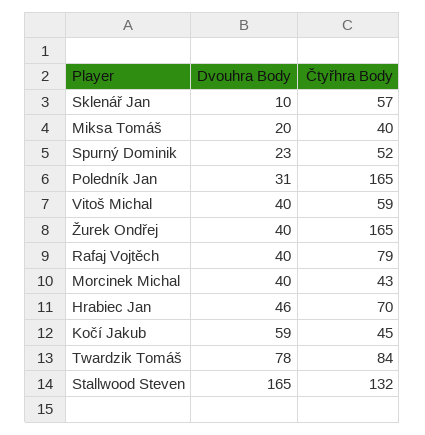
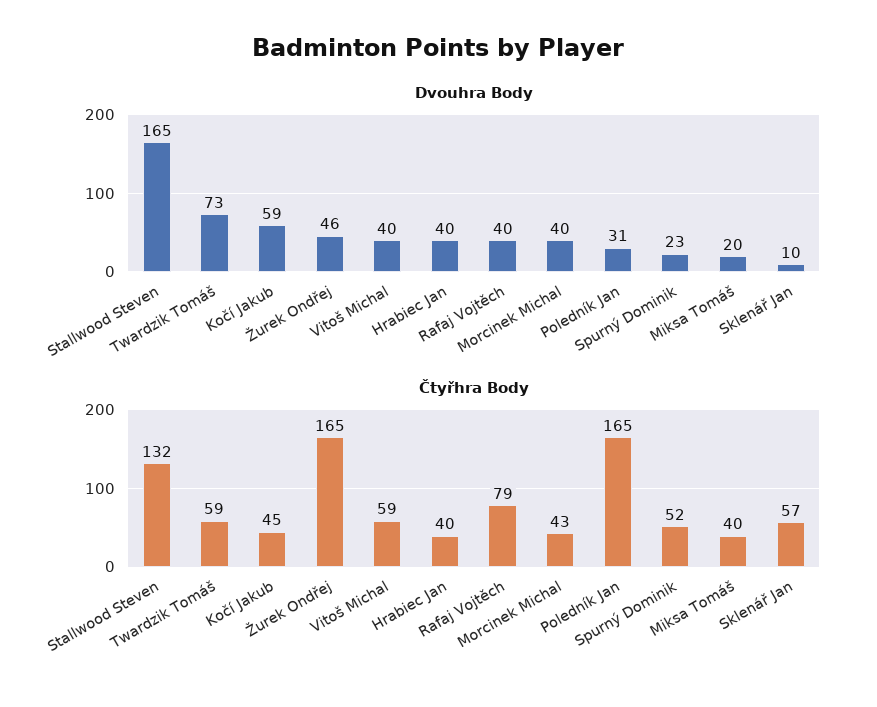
  {
    "Dvouhra Body": {
      "Sklenář Jan": 10,
      "Miksa Tomáš": 20,
      "Spurný Dominik": 23,
      "Poledník Jan": 31,
      "Vitoš Michal": 40,
-     "Žurek Ondřej": 40,
+     "Žurek Ondřej": 46,
      "Rafaj Vojtěch": 40,
      "Morcinek Michal": 40,
-     "Hrabiec Jan": 46,
+     "Hrabiec Jan": 40,
      "Kočí Jakub": 59,
-     "Twardzik Tomáš": 78,
+     "Twardzik Tomáš": 73,
      "Stallwood Steven": 165
    },
    "Čtyřhra Body": {
      "Sklenář Jan": 57,
      "Miksa Tomáš": 40,
      "Spurný Dominik": 52,
      "Poledník Jan": 165,
      "Vitoš Michal": 59,
      "Žurek Ondřej": 165,
      "Rafaj Vojtěch": 79,
      "Morcinek Michal": 43,
-     "Hrabiec Jan": 70,
+     "Hrabiec Jan": 40,
      "Kočí Jakub": 45,
-     "Twardzik Tomáš": 84,
+     "Twardzik Tomáš": 59,
      "Stallwood Steven": 132
    }
  }

